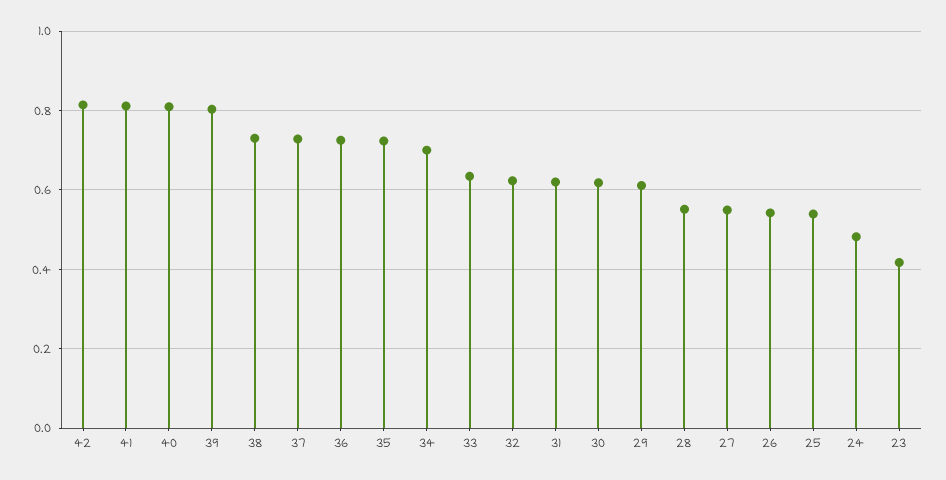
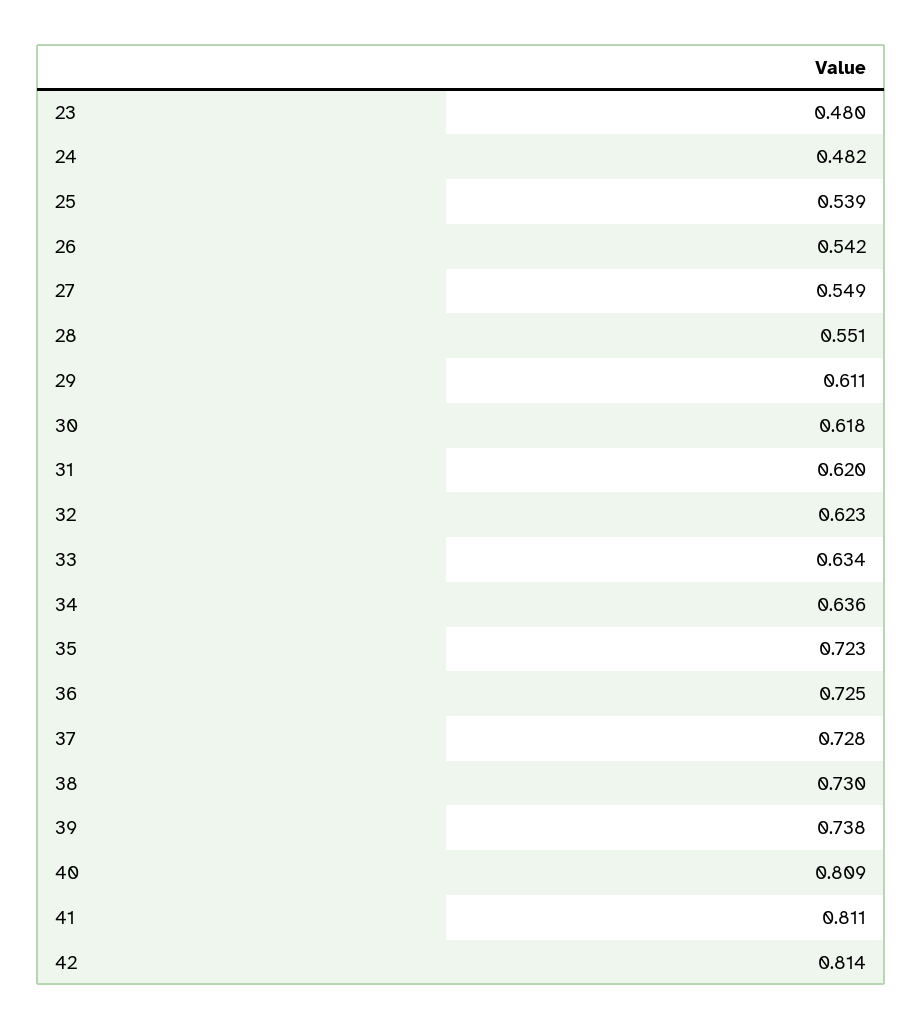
  {
    "42": 0.814,
    "41": 0.811,
    "40": 0.809,
-   "39": 0.8,
+   "39": 0.738,
    "38": 0.73,
    "37": 0.728,
    "36": 0.725,
    "35": 0.723,
-   "34": 0.7,
+   "34": 0.636,
    "33": 0.634,
    "32": 0.623,
    "31": 0.62,
    "30": 0.618,
    "29": 0.611,
    "28": 0.551,
    "27": 0.549,
    "26": 0.542,
    "25": 0.539,
    "24": 0.482,
-   "23": 0.42
+   "23": 0.48
  }

